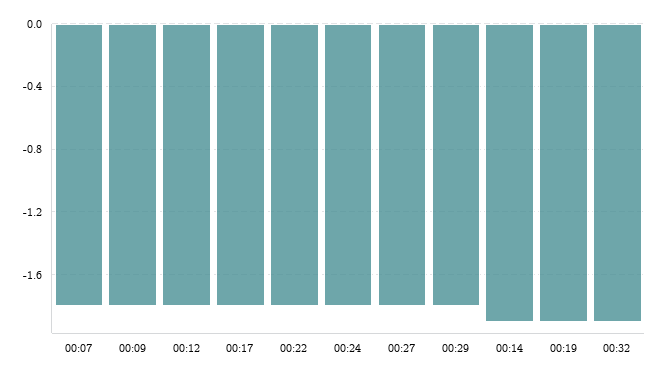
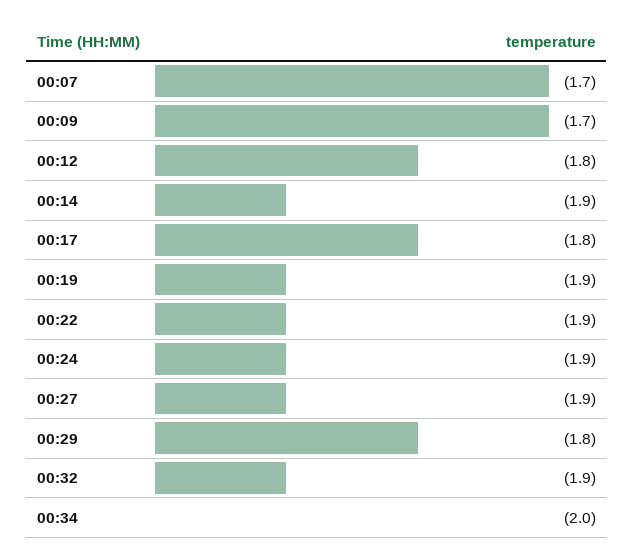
  {
-   "00:07": -1.8,
+   "00:07": -1.7,
-   "00:09": -1.8,
+   "00:09": -1.7,
    "00:12": -1.8,
    "00:17": -1.8,
-   "00:22": -1.8,
+   "00:22": -1.9,
-   "00:24": -1.8,
+   "00:24": -1.9,
-   "00:27": -1.8,
+   "00:27": -1.9,
    "00:29": -1.8,
    "00:14": -1.9,
    "00:19": -1.9,
-   "00:32": -1.9
+   "00:32": -1.9,
+   "00:34": -2
  }

